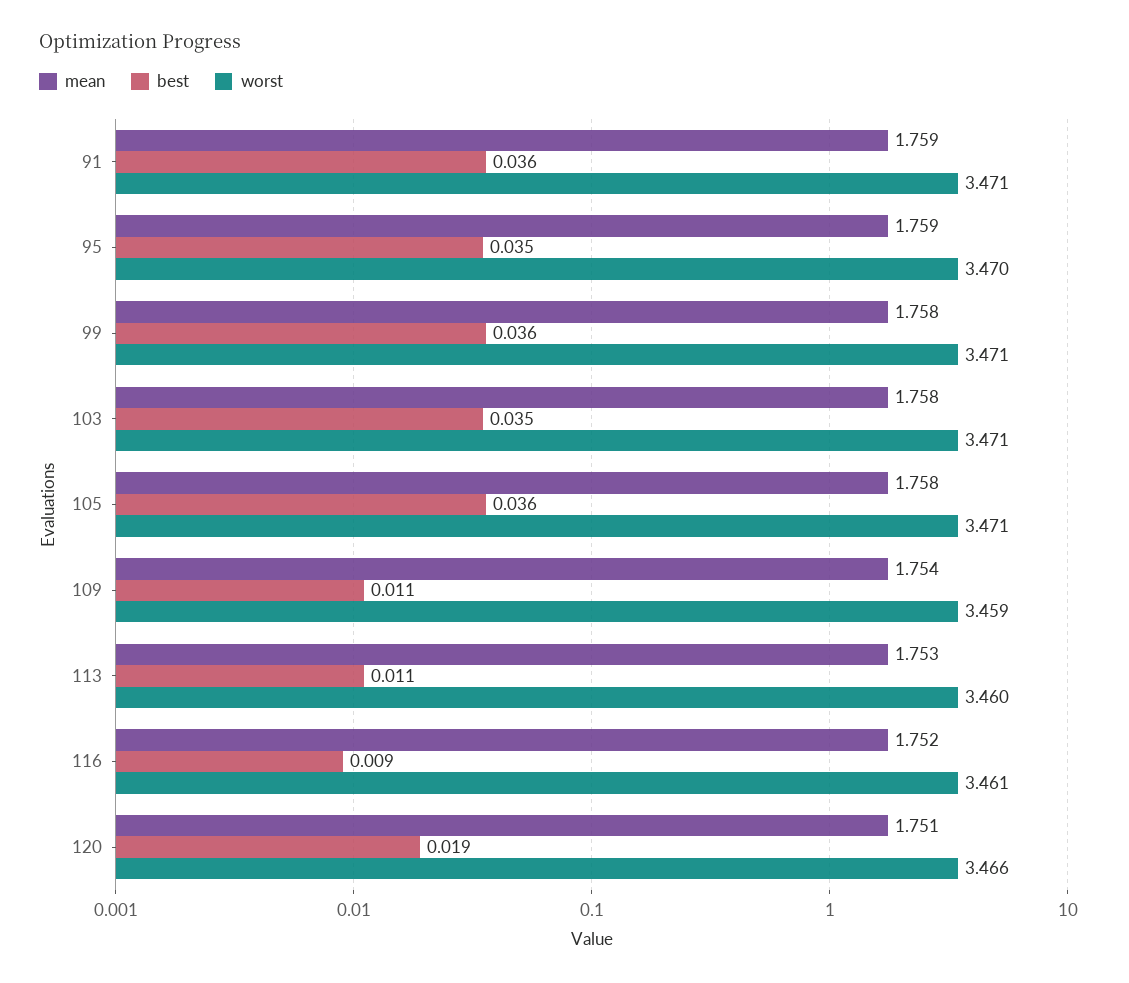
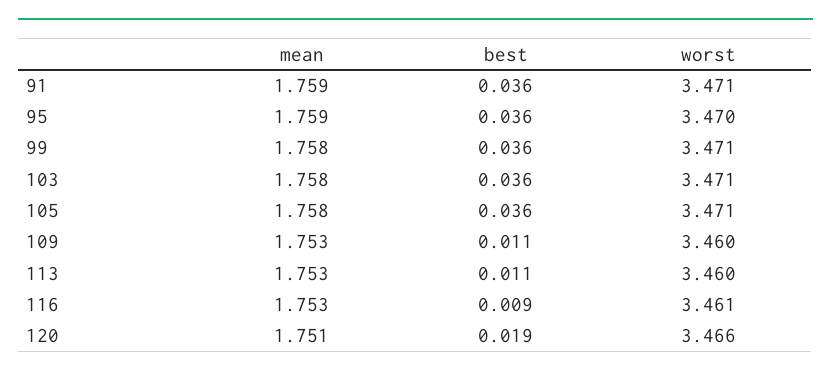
  {
    "mean": {
      "91": 1.759,
      "95": 1.759,
      "99": 1.758,
      "103": 1.758,
      "105": 1.758,
-     "109": 1.754,
+     "109": 1.753,
      "113": 1.753,
-     "116": 1.752,
+     "116": 1.753,
      "120": 1.751
    },
    "best": {
      "91": 0.036,
-     "95": 0.035,
+     "95": 0.036,
      "99": 0.036,
-     "103": 0.035,
+     "103": 0.036,
      "105": 0.036,
      "109": 0.011,
      "113": 0.011,
      "116": 0.009,
      "120": 0.019
    },
    "worst": {
      "91": 3.471,
      "95": 3.47,
      "99": 3.471,
      "103": 3.471,
      "105": 3.471,
-     "109": 3.459,
+     "109": 3.46,
      "113": 3.46,
      "116": 3.461,
      "120": 3.466
    }
  }

